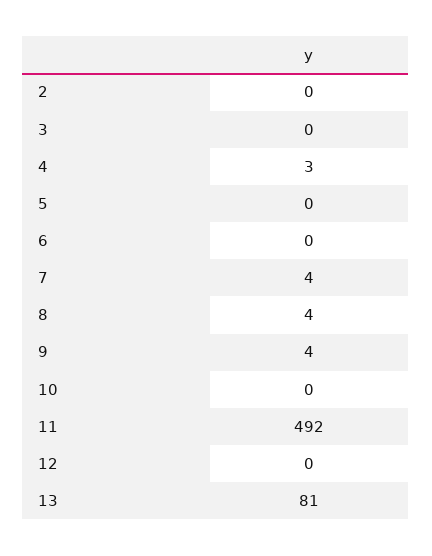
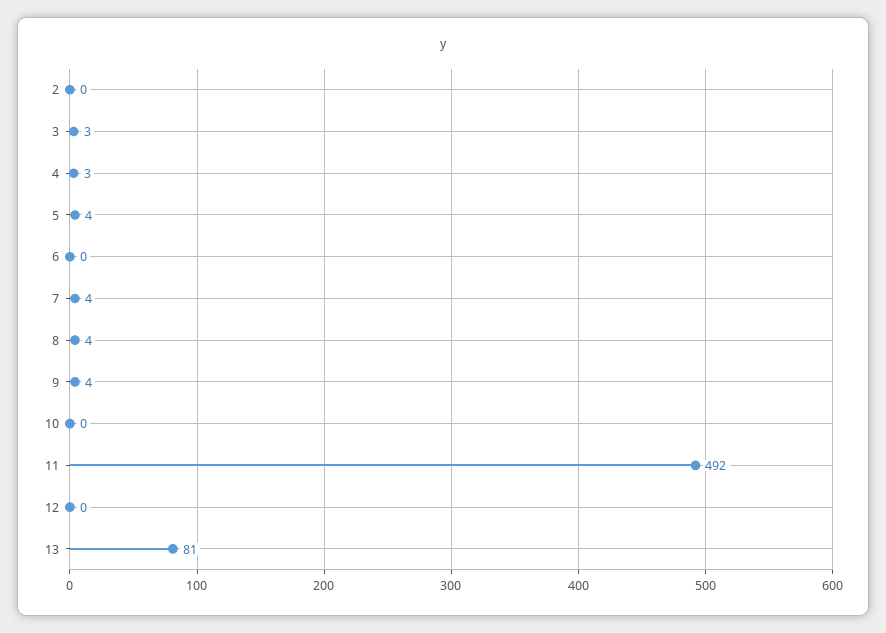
  {
    "2": 0,
-   "3": 0,
+   "3": 3,
    "4": 3,
-   "5": 0,
+   "5": 4,
    "6": 0,
    "7": 4,
    "8": 4,
    "9": 4,
    "10": 0,
    "11": 492,
    "12": 0,
    "13": 81
  }

